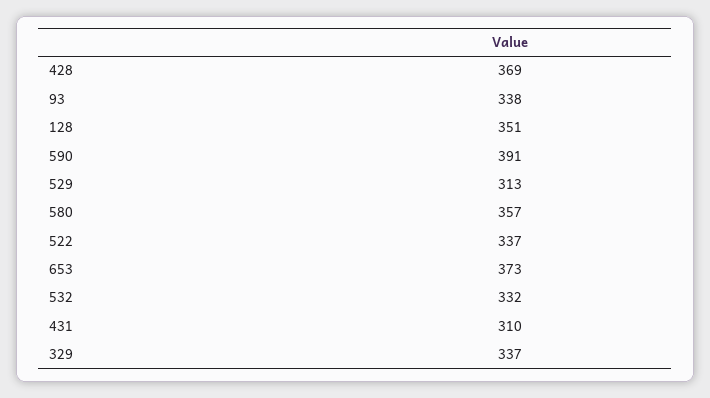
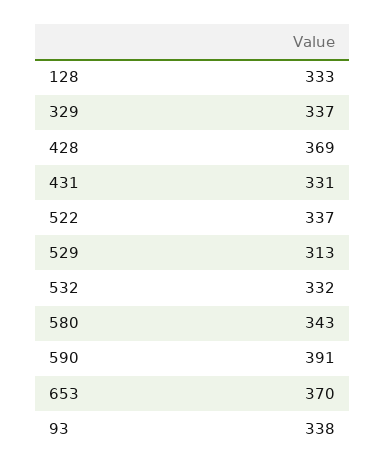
  {
    "428": 369,
    "93": 338,
-   "128": 351,
+   "128": 333,
    "590": 391,
    "529": 313,
-   "580": 357,
+   "580": 343,
    "522": 337,
-   "653": 373,
+   "653": 370,
    "532": 332,
-   "431": 310,
+   "431": 331,
    "329": 337
  }

